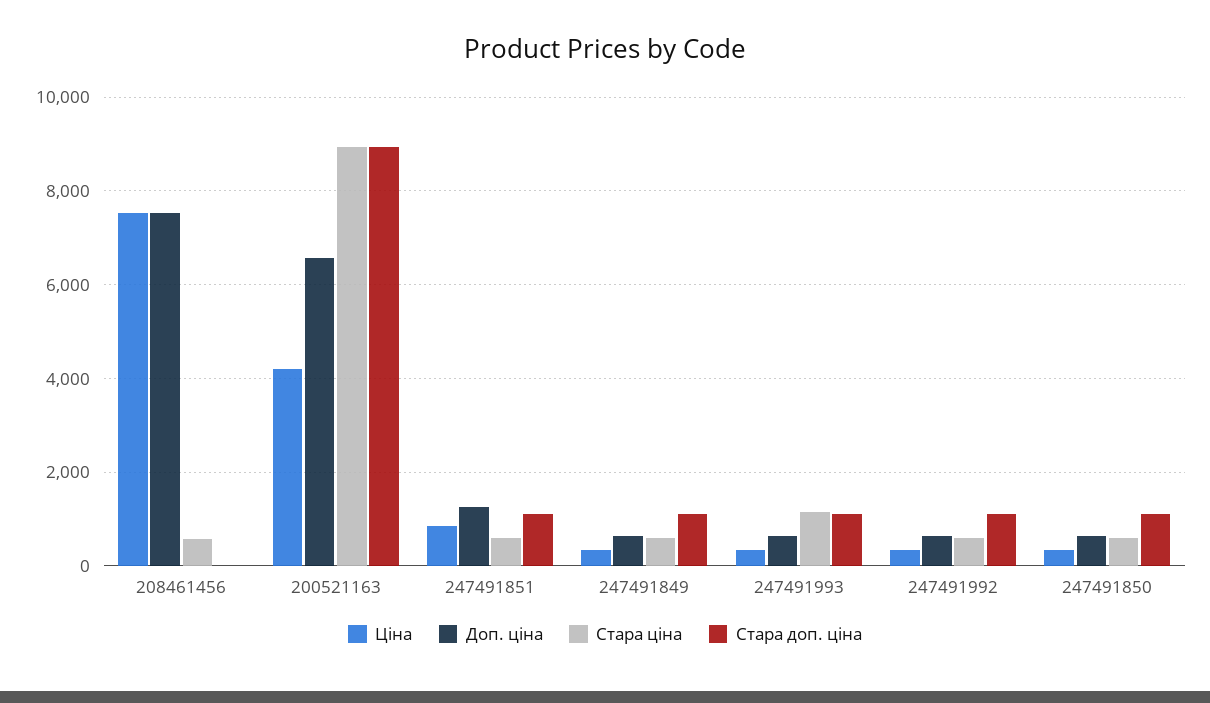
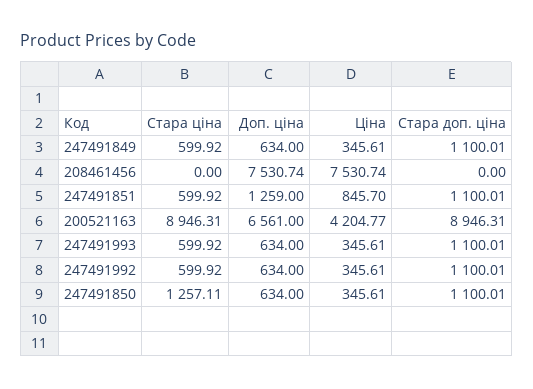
  {
    "Ціна": {
      "208461456": 7530.74,
      "200521163": 4204.77,
      "247491851": 845.7,
      "247491849": 345.61,
      "247491993": 345.61,
      "247491992": 345.61,
      "247491850": 345.61
    },
    "Доп. ціна": {
      "208461456": 7530.74,
      "200521163": 6561,
      "247491851": 1259,
      "247491849": 634,
      "247491993": 634,
      "247491992": 634,
      "247491850": 634
    },
    "Стара ціна": {
-     "208461456": 600,
+     "208461456": 0,
      "200521163": 8946.31,
      "247491851": 599.92,
      "247491849": 599.92,
-     "247491993": 1200,
+     "247491993": 599.92,
      "247491992": 599.92,
-     "247491850": 600
+     "247491850": 1257.11
    },
    "Стара доп. ціна": {
      "208461456": 0,
      "200521163": 8946.31,
      "247491851": 1100.01,
      "247491849": 1100.01,
      "247491993": 1100.01,
      "247491992": 1100.01,
      "247491850": 1100.01
    }
  }

